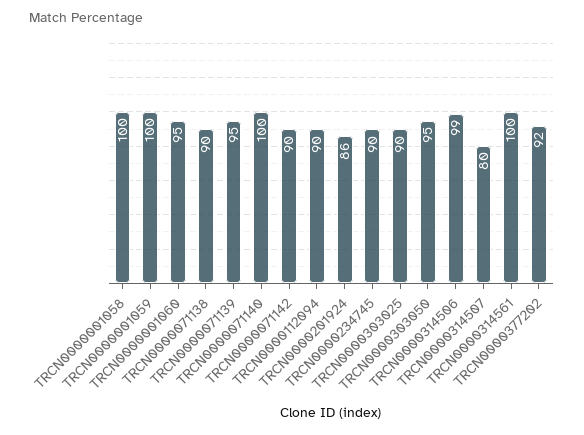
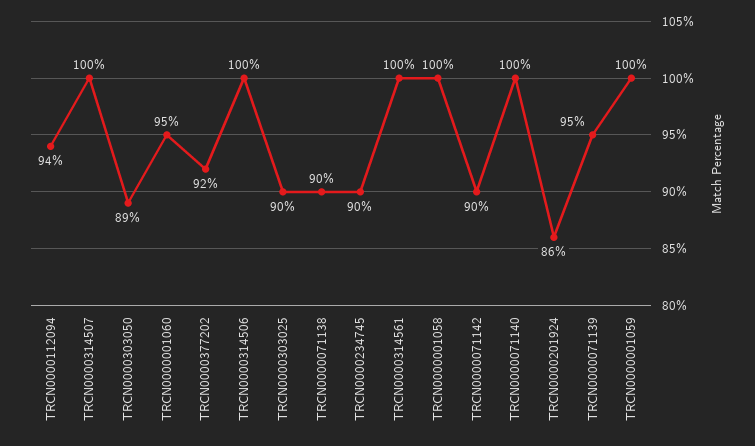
  {
    "TRCN0000001058": 100,
    "TRCN0000001059": 100,
    "TRCN0000001060": 95,
    "TRCN0000071138": 90,
    "TRCN0000071139": 95,
    "TRCN0000071140": 100,
    "TRCN0000071142": 90,
-   "TRCN0000112094": 90,
+   "TRCN0000112094": 94,
    "TRCN0000201924": 86,
    "TRCN0000234745": 90,
    "TRCN0000303025": 90,
-   "TRCN0000303050": 95,
+   "TRCN0000303050": 89,
-   "TRCN0000314506": 99,
+   "TRCN0000314506": 100,
-   "TRCN0000314507": 80,
+   "TRCN0000314507": 100,
    "TRCN0000314561": 100,
    "TRCN0000377202": 92
  }

